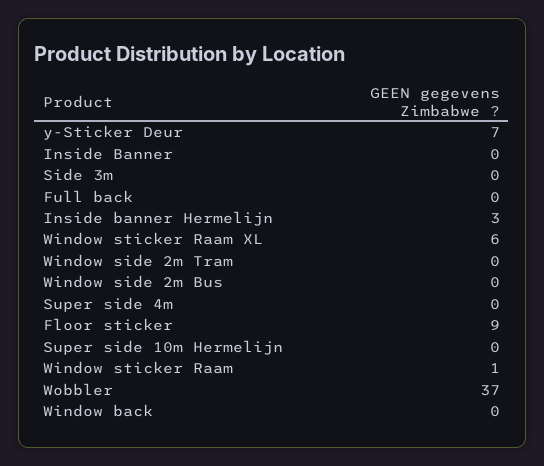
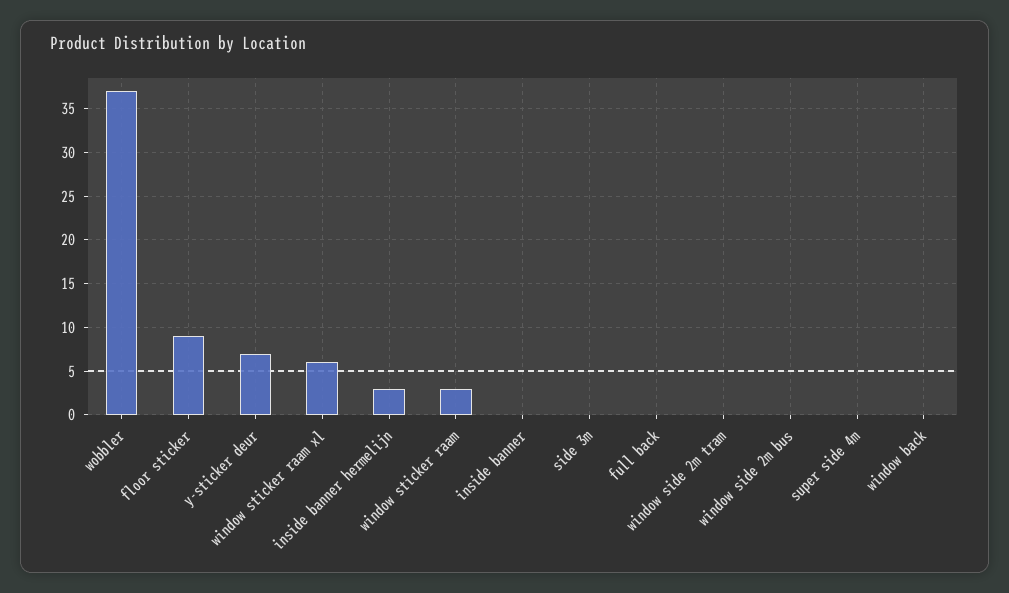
  {
    "y-Sticker Deur": 7,
    "Inside Banner": 0,
    "Side 3m": 0,
    "Full back": 0,
    "Inside banner Hermelijn": 3,
    "Window sticker Raam XL": 6,
    "Window side 2m Tram": 0,
    "Window side 2m Bus": 0,
    "Super side 4m": 0,
    "Floor sticker": 9,
-   "Super side 10m Hermelijn": 0,
-   "Window sticker Raam": 1,
+   "Window sticker Raam": 3,
    "Wobbler": 37,
    "Window back": 0
  }

